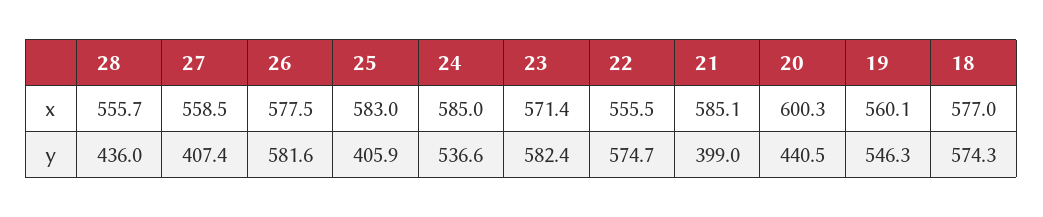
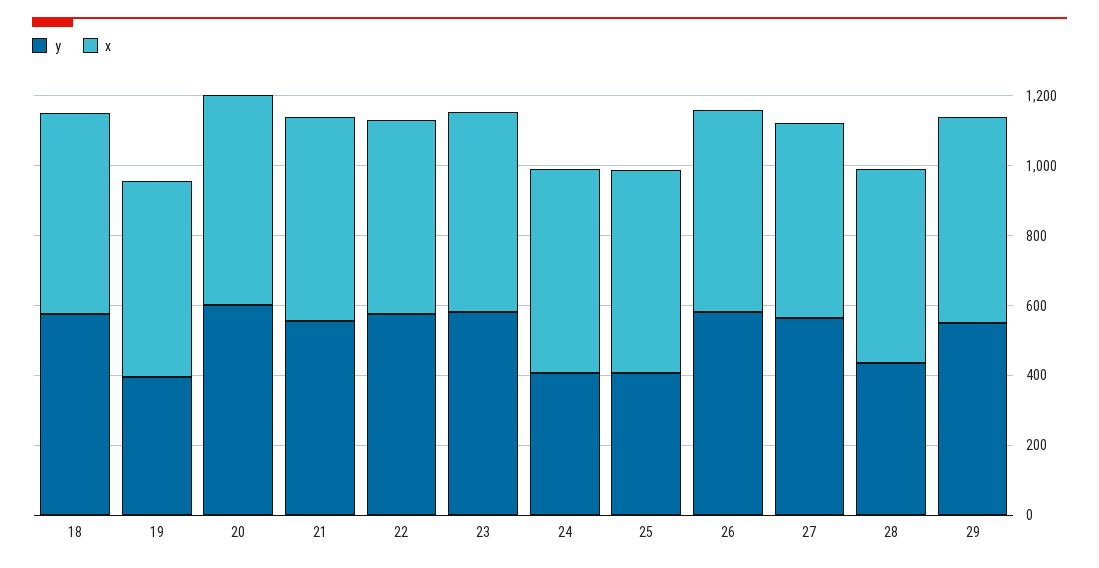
  {
    "x": {
      "28": 555.7,
      "27": 558.5,
      "26": 577.5,
      "25": 583,
      "24": 585,
      "23": 571.4,
      "22": 555.5,
      "21": 585.1,
      "20": 600.3,
      "19": 560.1,
-     "18": 577
+     "18": 577,
+     "29": 600
    },
    "y": {
      "28": 436,
-     "27": 407.4,
+     "27": 550,
      "26": 581.6,
      "25": 405.9,
-     "24": 536.6,
+     "24": 400,
      "23": 582.4,
      "22": 574.7,
-     "21": 399,
+     "21": 550,
-     "20": 440.5,
+     "20": 600,
-     "19": 546.3,
+     "19": 400,
-     "18": 574.3
+     "18": 574.3,
+     "29": 550
    }
  }

